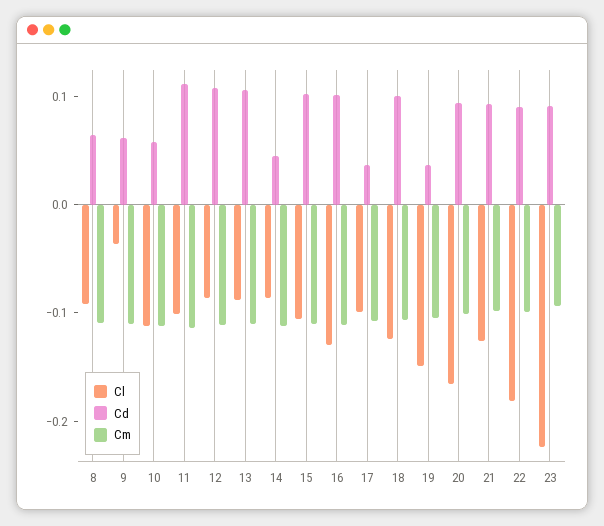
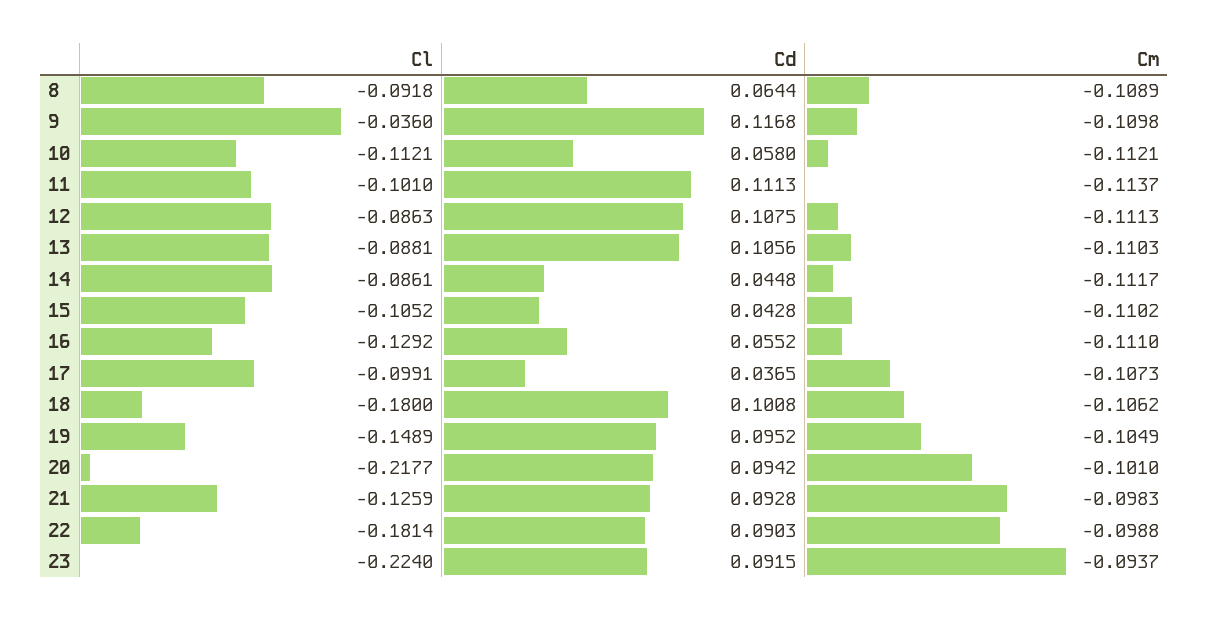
  {
    "Cl": {
      "8": -0.0918,
      "9": -0.036,
      "10": -0.1121,
      "11": -0.101,
      "12": -0.0863,
      "13": -0.0881,
      "14": -0.0861,
      "15": -0.1052,
      "16": -0.1292,
      "17": -0.0991,
-     "18": -0.12,
+     "18": -0.18,
      "19": -0.1489,
-     "20": -0.16,
+     "20": -0.2177,
      "21": -0.1259,
      "22": -0.1814,
      "23": -0.224
    },
    "Cd": {
      "8": 0.0644,
-     "9": 0.06,
+     "9": 0.1168,
      "10": 0.058,
      "11": 0.1113,
      "12": 0.1075,
      "13": 0.1056,
      "14": 0.0448,
-     "15": 0.1,
+     "15": 0.0428,
-     "16": 0.1,
+     "16": 0.0552,
      "17": 0.0365,
      "18": 0.1008,
-     "19": 0.04,
+     "19": 0.0952,
      "20": 0.0942,
      "21": 0.0928,
      "22": 0.0903,
      "23": 0.0915
    },
    "Cm": {
      "8": -0.1089,
      "9": -0.1098,
      "10": -0.1121,
      "11": -0.1137,
      "12": -0.1113,
      "13": -0.1103,
      "14": -0.1117,
      "15": -0.1102,
      "16": -0.111,
      "17": -0.1073,
      "18": -0.1062,
      "19": -0.1049,
      "20": -0.101,
      "21": -0.0983,
      "22": -0.0988,
      "23": -0.0937
    }
  }

